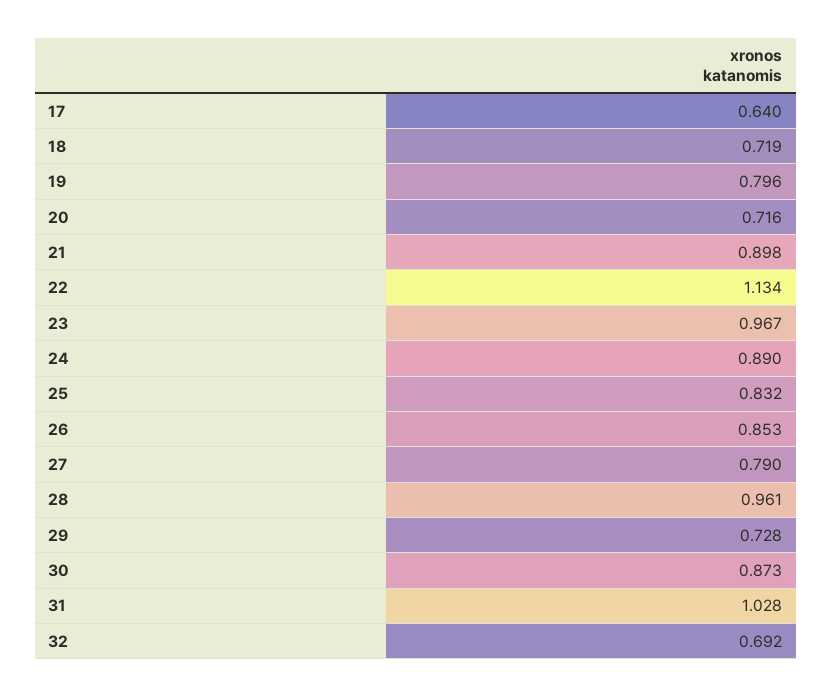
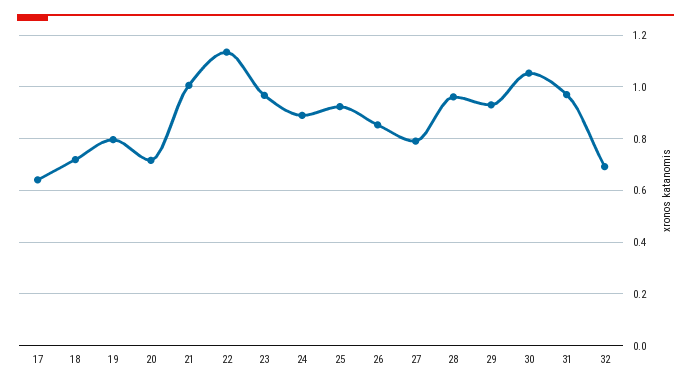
  {
    "17": 0.64,
    "18": 0.719,
    "19": 0.796,
    "20": 0.716,
-   "21": 0.898,
+   "21": 1,
    "22": 1.134,
    "23": 0.967,
    "24": 0.89,
-   "25": 0.832,
+   "25": 0.925,
    "26": 0.853,
    "27": 0.79,
    "28": 0.961,
-   "29": 0.728,
+   "29": 0.925,
-   "30": 0.873,
+   "30": 1.05,
-   "31": 1.028,
+   "31": 0.975,
    "32": 0.692
  }

